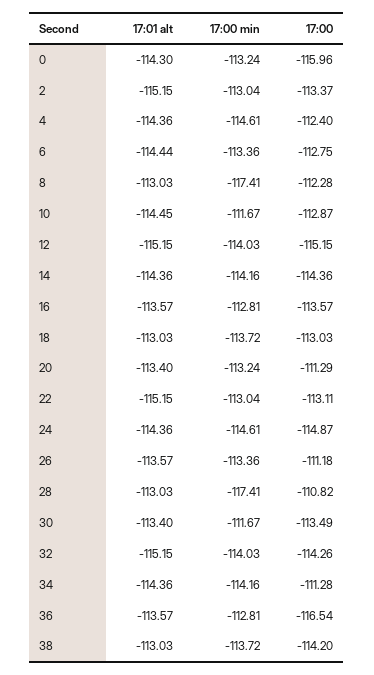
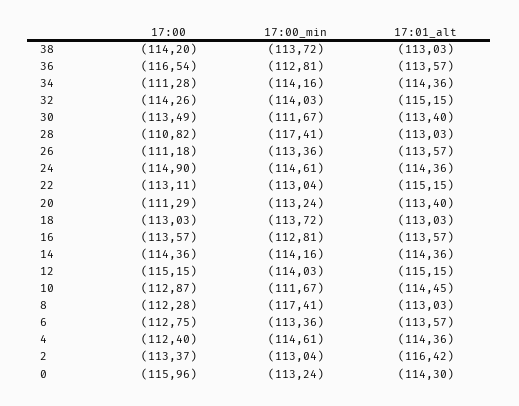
  {
    "17:01 alt": {
      "0": -114.3,
-     "2": -115.15,
+     "2": -116.42,
      "4": -114.36,
-     "6": -114.44,
+     "6": -113.57,
      "8": -113.03,
      "10": -114.45,
      "12": -115.15,
      "14": -114.36,
      "16": -113.57,
      "18": -113.03,
      "20": -113.4,
      "22": -115.15,
      "24": -114.36,
      "26": -113.57,
      "28": -113.03,
      "30": -113.4,
      "32": -115.15,
      "34": -114.36,
      "36": -113.57,
      "38": -113.03
    },
    "17:00 min": {
      "0": -113.24,
      "2": -113.04,
      "4": -114.61,
      "6": -113.36,
      "8": -117.41,
      "10": -111.67,
      "12": -114.03,
      "14": -114.16,
      "16": -112.81,
      "18": -113.72,
      "20": -113.24,
      "22": -113.04,
      "24": -114.61,
      "26": -113.36,
      "28": -117.41,
      "30": -111.67,
      "32": -114.03,
      "34": -114.16,
      "36": -112.81,
      "38": -113.72
    },
    "17:00": {
      "0": -115.96,
      "2": -113.37,
      "4": -112.4,
      "6": -112.75,
      "8": -112.28,
      "10": -112.87,
      "12": -115.15,
      "14": -114.36,
      "16": -113.57,
      "18": -113.03,
      "20": -111.29,
      "22": -113.11,
-     "24": -114.87,
+     "24": -114.9,
      "26": -111.18,
      "28": -110.82,
      "30": -113.49,
      "32": -114.26,
      "34": -111.28,
      "36": -116.54,
      "38": -114.2
    }
  }

